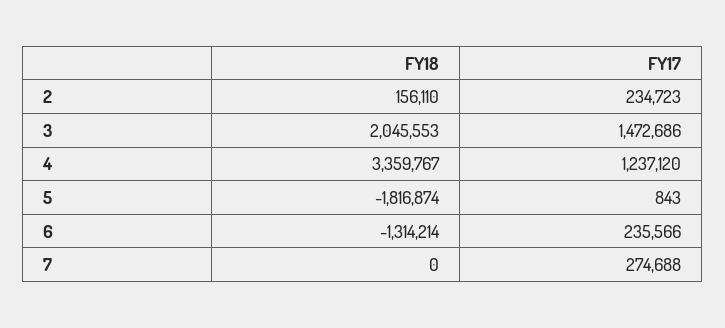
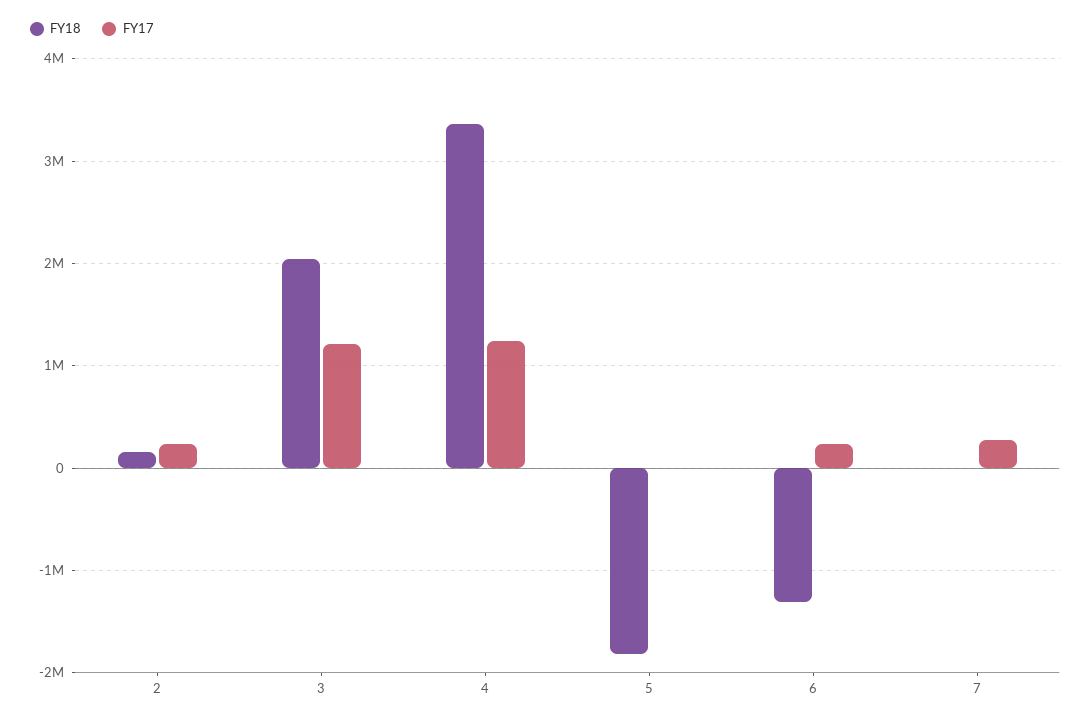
  {
    "FY18": {
      "2": 156110,
      "3": 2045553,
      "4": 3359767,
      "5": -1816874,
      "6": -1314214,
      "7": 0
    },
    "FY17": {
      "2": 234723,
-     "3": 1472686,
+     "3": 1200000,
      "4": 1237120,
      "5": 843,
      "6": 235566,
      "7": 274688
    }
  }

